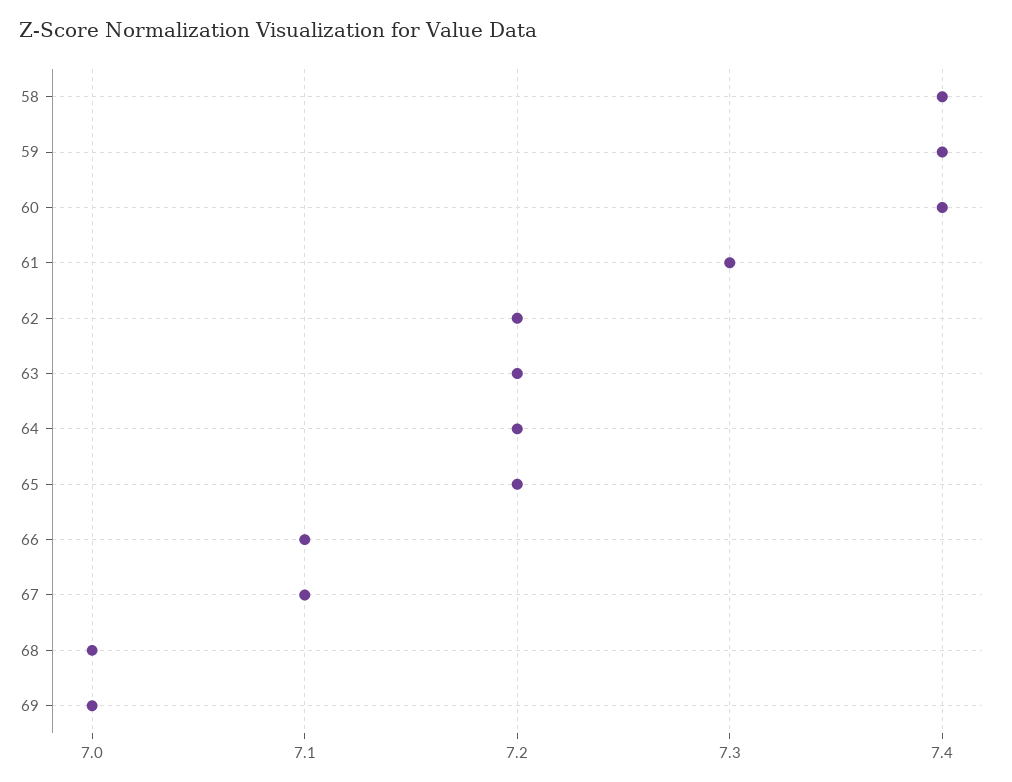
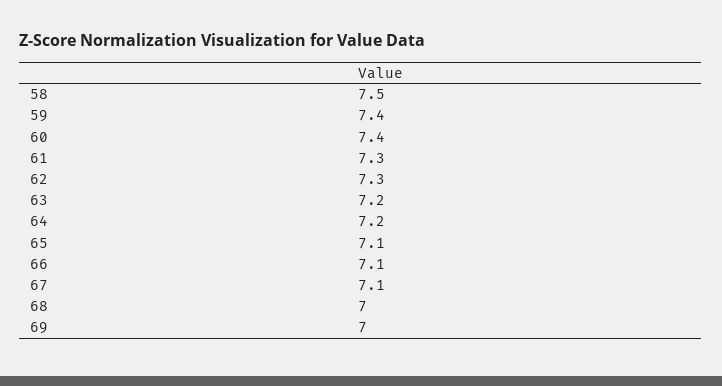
  {
-   "58": 7.4,
+   "58": 7.5,
    "59": 7.4,
    "60": 7.4,
    "61": 7.3,
-   "62": 7.2,
+   "62": 7.3,
    "63": 7.2,
    "64": 7.2,
-   "65": 7.2,
+   "65": 7.1,
    "66": 7.1,
    "67": 7.1,
    "68": 7,
    "69": 7
  }

